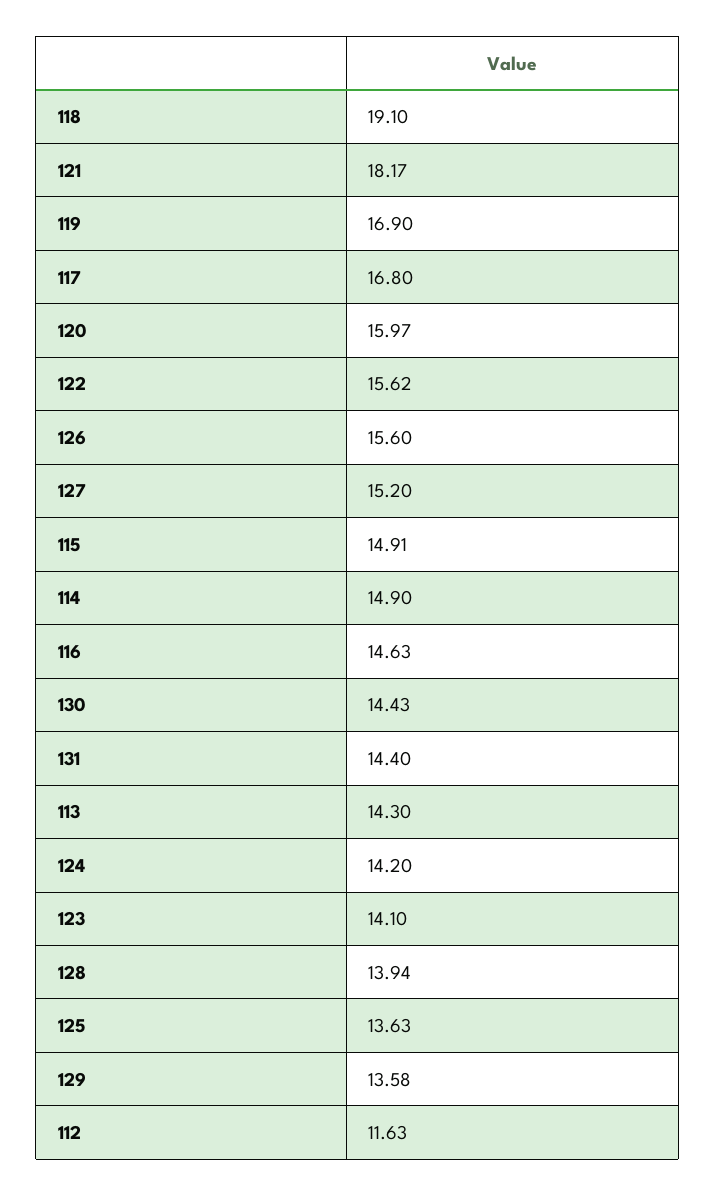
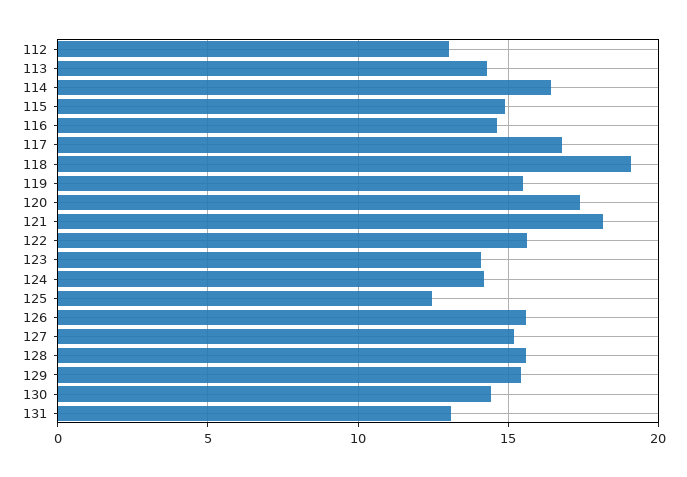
  {
    "118": 19.1,
    "121": 18.17,
-   "119": 16.9,
+   "119": 15.5,
    "117": 16.8,
-   "120": 15.97,
+   "120": 17.5,
    "122": 15.62,
    "126": 15.6,
    "127": 15.2,
    "115": 14.91,
-   "114": 14.9,
+   "114": 16.5,
    "116": 14.63,
    "130": 14.43,
-   "131": 14.4,
+   "131": 13,
    "113": 14.3,
    "124": 14.2,
    "123": 14.1,
-   "128": 13.94,
+   "128": 15.5,
-   "125": 13.63,
+   "125": 12.5,
-   "129": 13.58,
+   "129": 15.5,
-   "112": 11.63
+   "112": 13
  }

